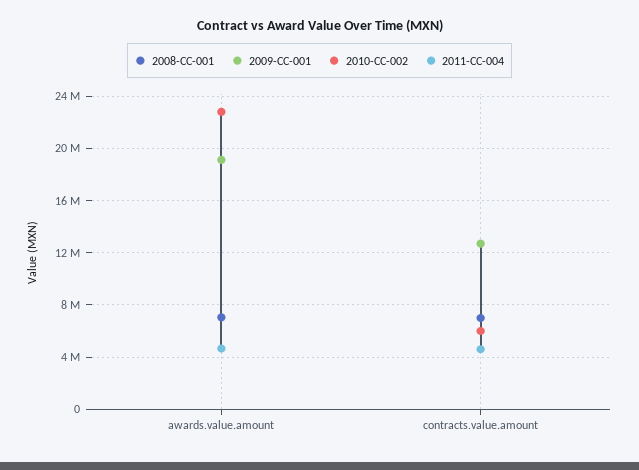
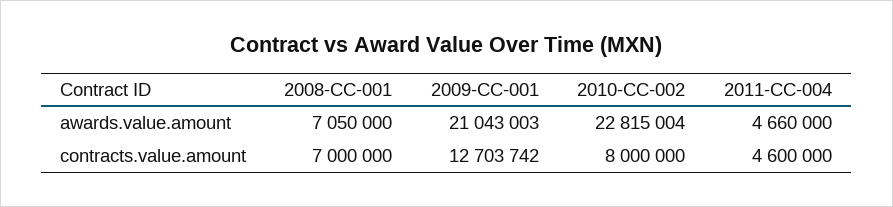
  {
    "2008-CC-001": {
      "awards.value.amount": 7050000,
      "contracts.value.amount": 7000000
    },
    "2009-CC-001": {
-     "awards.value.amount": 19000000,
+     "awards.value.amount": 21043003,
      "contracts.value.amount": 12703742
    },
    "2010-CC-002": {
      "awards.value.amount": 22815004,
-     "contracts.value.amount": 6000000
+     "contracts.value.amount": 8000000
    },
    "2011-CC-004": {
      "awards.value.amount": 4660000,
      "contracts.value.amount": 4600000
    }
  }

